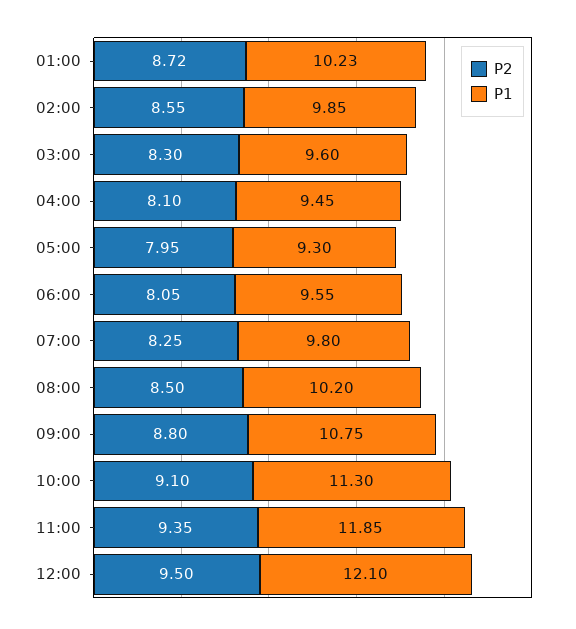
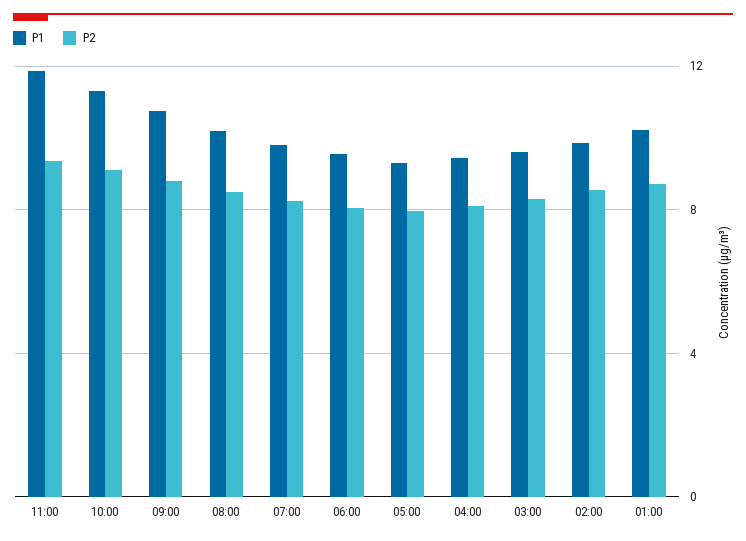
  {
    "P2": {
      "01:00": 8.72,
      "02:00": 8.55,
      "03:00": 8.3,
      "04:00": 8.1,
      "05:00": 7.95,
      "06:00": 8.05,
      "07:00": 8.25,
      "08:00": 8.5,
      "09:00": 8.8,
      "10:00": 9.1,
-     "11:00": 9.35,
+     "11:00": 9.35
-     "12:00": 9.5
    },
    "P1": {
      "01:00": 10.23,
      "02:00": 9.85,
      "03:00": 9.6,
      "04:00": 9.45,
      "05:00": 9.3,
      "06:00": 9.55,
      "07:00": 9.8,
      "08:00": 10.2,
      "09:00": 10.75,
      "10:00": 11.3,
-     "11:00": 11.85,
+     "11:00": 11.85
-     "12:00": 12.1
    }
  }

